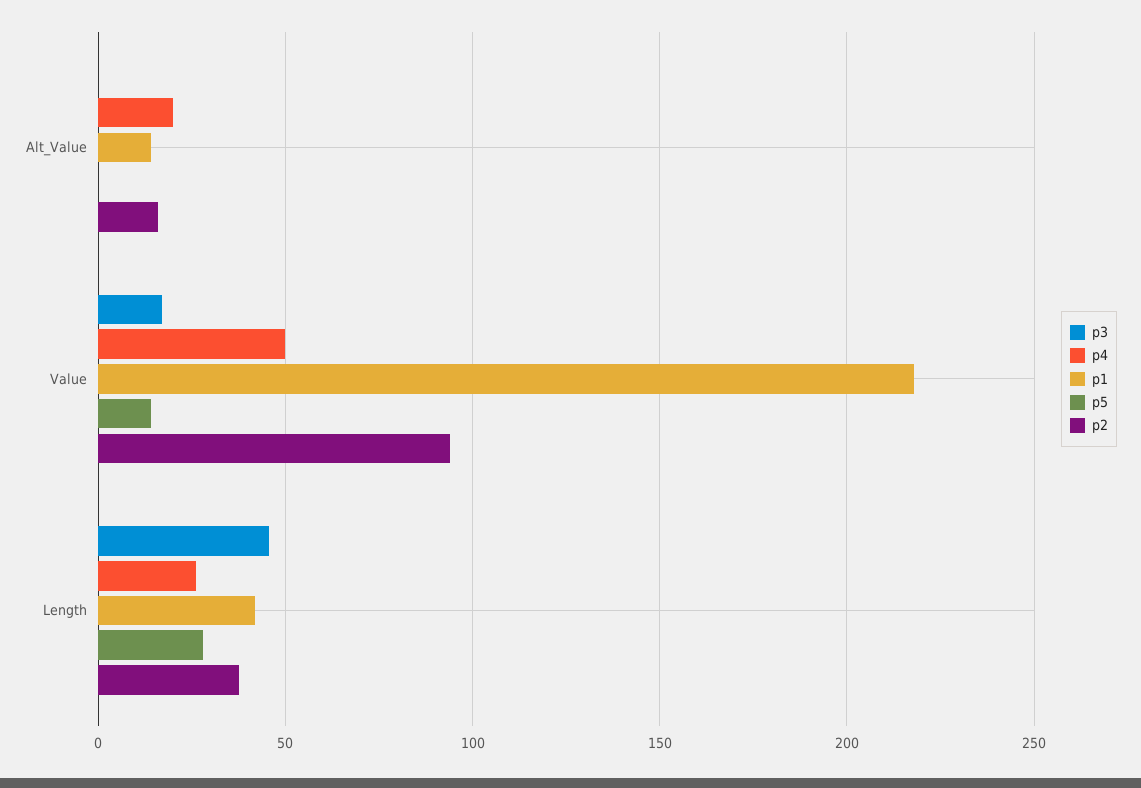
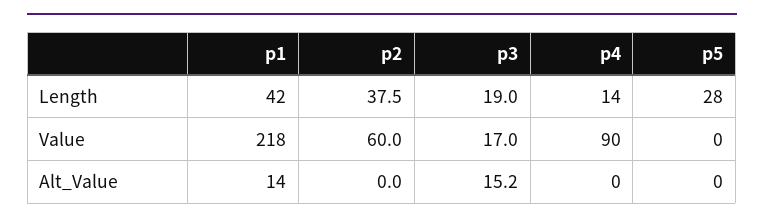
  {
    "p3": {
-     "Alt_Value": 0,
+     "Alt_Value": 15.2,
      "Value": 17,
-     "Length": 45
+     "Length": 19
    },
    "p4": {
-     "Alt_Value": 20,
+     "Alt_Value": 0,
-     "Value": 50,
+     "Value": 90,
-     "Length": 25
+     "Length": 14
    },
    "p1": {
      "Alt_Value": 14,
      "Value": 218,
      "Length": 42
    },
    "p5": {
      "Alt_Value": 0,
-     "Value": 15,
+     "Value": 0,
      "Length": 28
    },
    "p2": {
-     "Alt_Value": 15,
+     "Alt_Value": 0,
-     "Value": 95,
+     "Value": 60,
      "Length": 37.5
    }
  }

